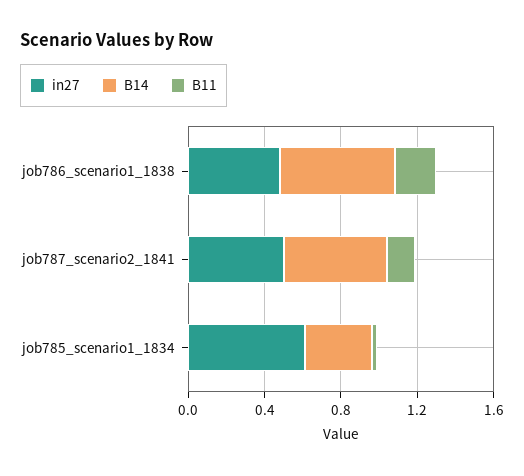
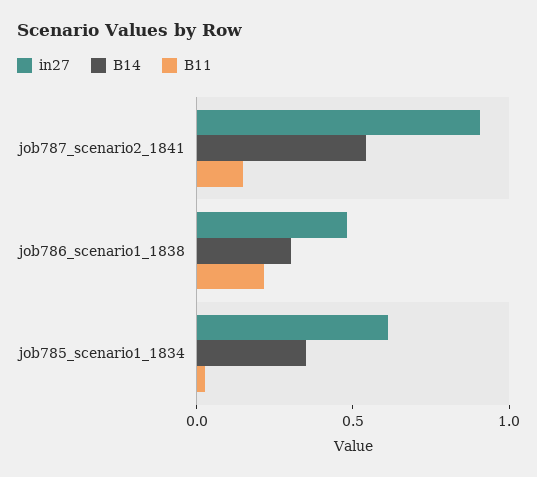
  {
    "in27": {
      "job786_scenario1_1838": 0.5,
-     "job787_scenario2_1841": 0.5,
+     "job787_scenario2_1841": 0.9,
      "job785_scenario1_1834": 0.6
    },
    "B14": {
-     "job786_scenario1_1838": 0.6,
+     "job786_scenario1_1838": 0.3,
      "job787_scenario2_1841": 0.5,
      "job785_scenario1_1834": 0.4
    },
    "B11": {
      "job786_scenario1_1838": 0.2,
      "job787_scenario2_1841": 0.1,
      "job785_scenario1_1834": 0
    }
  }

